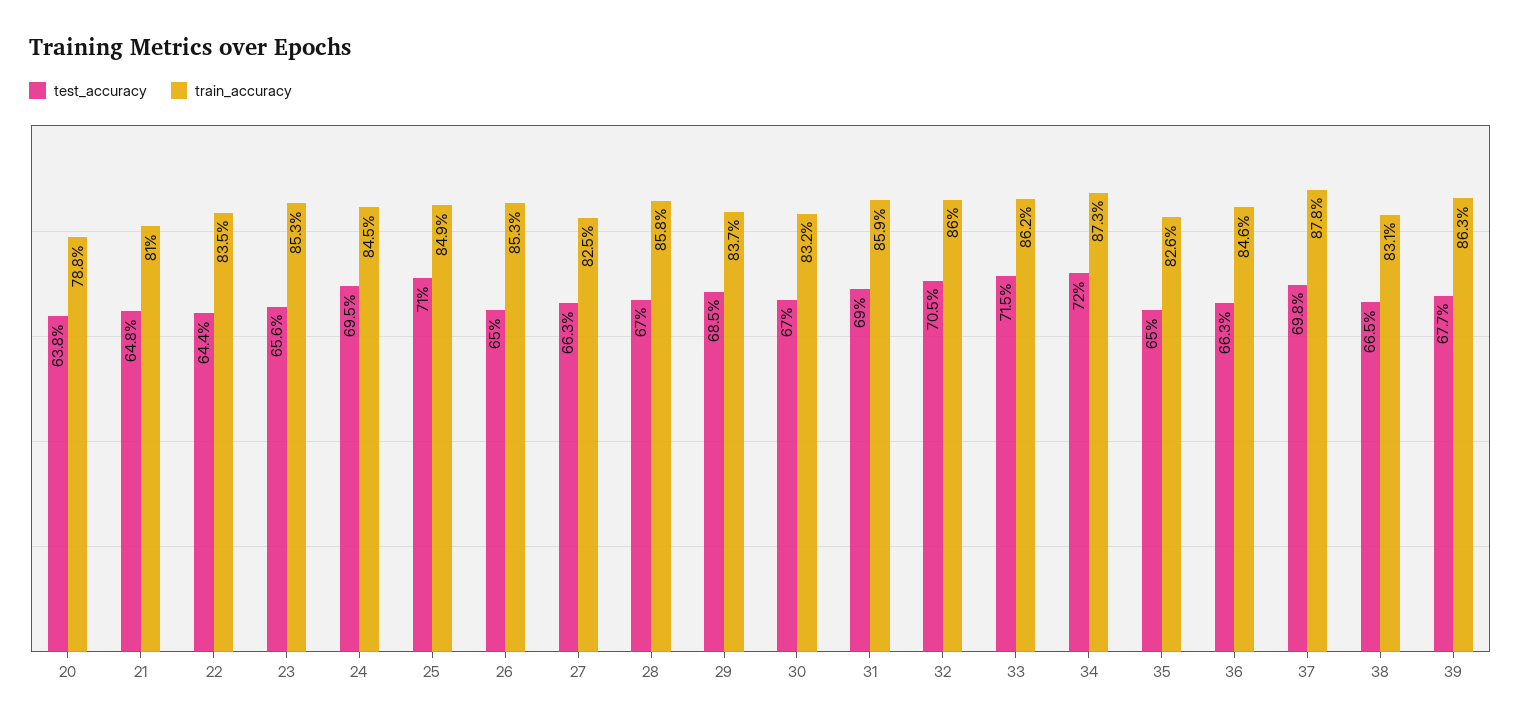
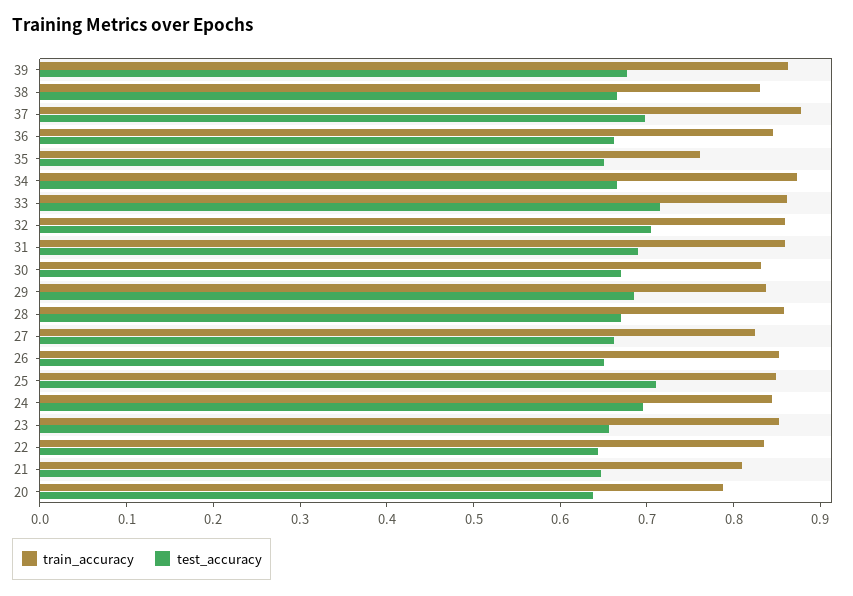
  {
    "test_accuracy": {
      "20": 0.638,
      "21": 0.648,
      "22": 0.644,
      "23": 0.656,
      "24": 0.695,
      "25": 0.71,
      "26": 0.65,
      "27": 0.663,
      "28": 0.67,
      "29": 0.685,
      "30": 0.67,
      "31": 0.69,
      "32": 0.705,
      "33": 0.715,
-     "34": 0.72,
+     "34": 0.66,
      "35": 0.65,
      "36": 0.663,
      "37": 0.698,
      "38": 0.665,
      "39": 0.677
    },
    "train_accuracy": {
      "20": 0.788,
      "21": 0.81,
      "22": 0.835,
      "23": 0.853,
      "24": 0.845,
      "25": 0.849,
      "26": 0.853,
      "27": 0.825,
      "28": 0.858,
      "29": 0.837,
      "30": 0.832,
      "31": 0.859,
      "32": 0.86,
      "33": 0.862,
      "34": 0.873,
-     "35": 0.826,
+     "35": 0.76,
      "36": 0.846,
      "37": 0.878,
      "38": 0.831,
      "39": 0.863
    }
  }

